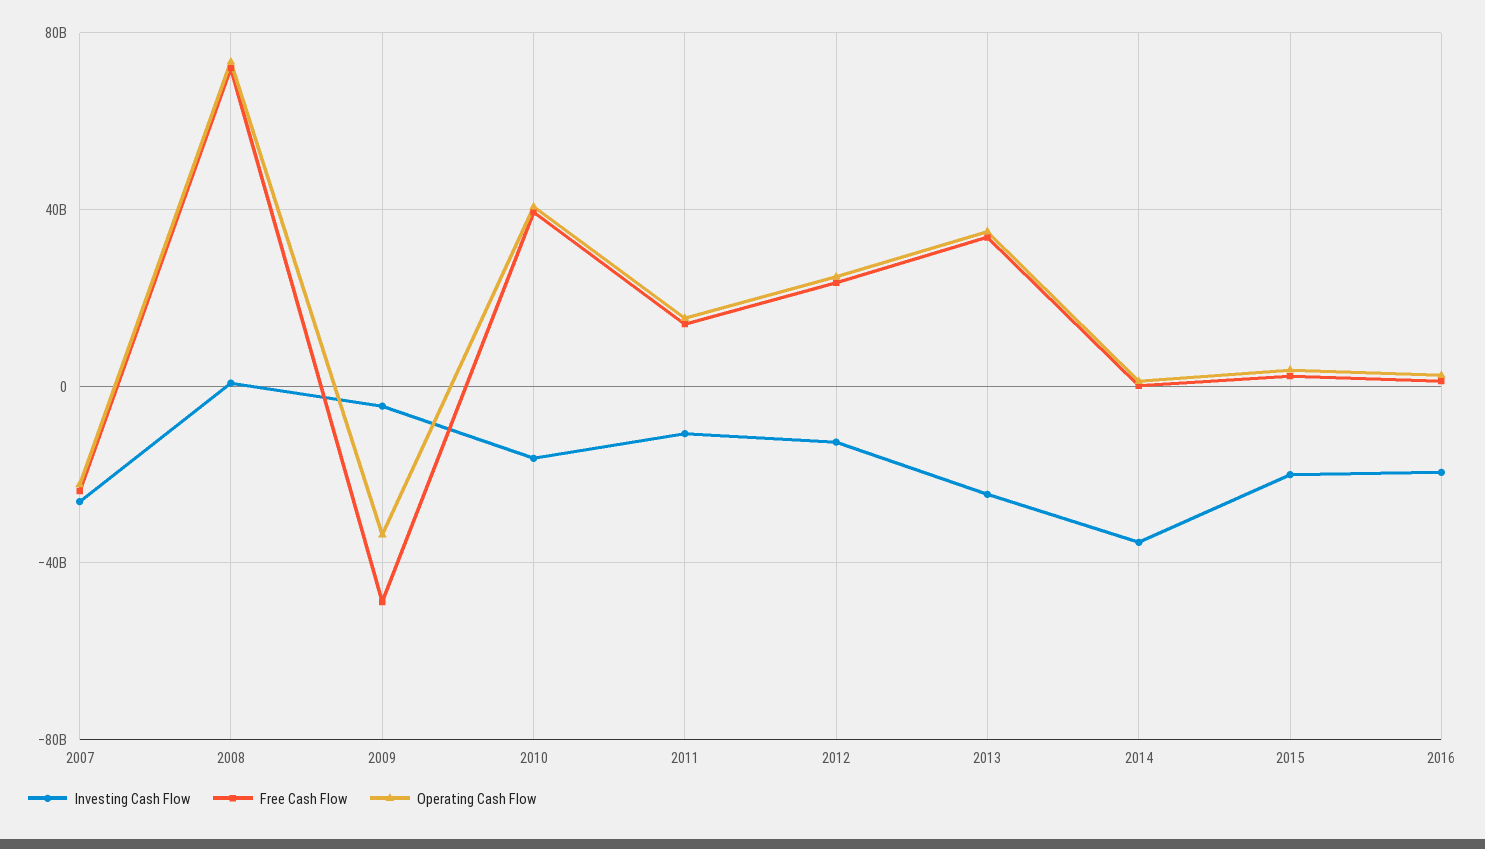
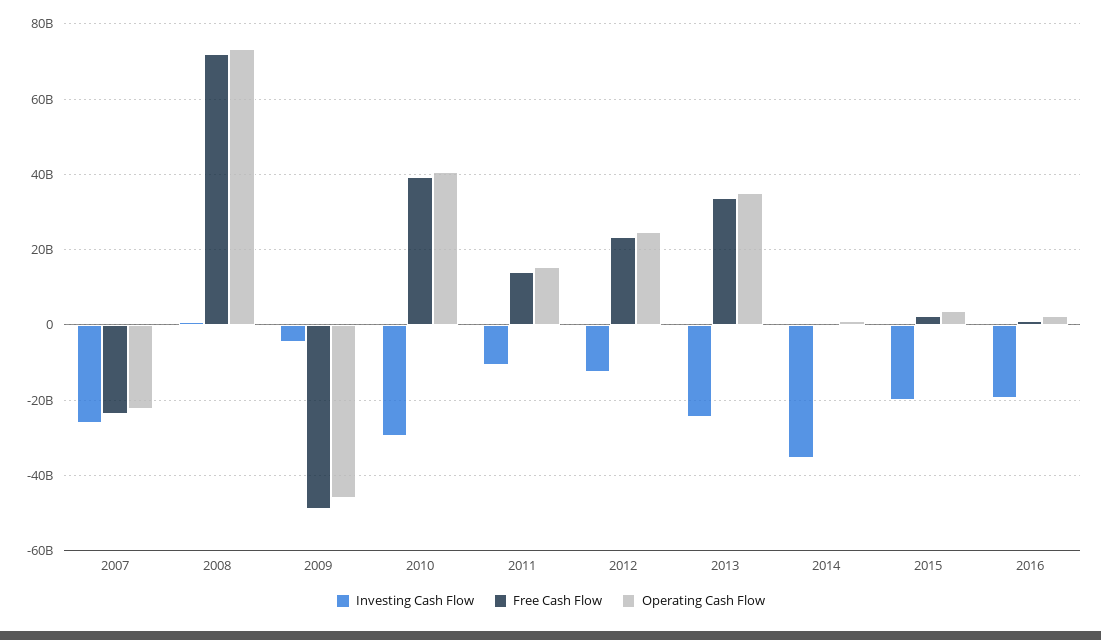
  {
    "Investing Cash Flow": {
      "2007": -26000000000,
      "2008": 0,
      "2009": -4000000000,
-     "2010": -15000000000,
+     "2010": -30000000000,
      "2011": -10000000000,
      "2012": -12000000000,
      "2013": -24000000000,
      "2014": -36000000000,
      "2015": -20000000000,
      "2016": -20000000000
    },
    "Free Cash Flow": {
      "2007": -24000000000,
      "2008": 72000000000,
      "2009": -48000000000,
      "2010": 40000000000,
      "2011": 14000000000,
      "2012": 24000000000,
      "2013": 34000000000,
      "2014": 0,
      "2015": 2000000000,
      "2016": 2000000000
    },
    "Operating Cash Flow": {
      "2007": -22000000000,
      "2008": 74000000000,
-     "2009": -35000000000,
+     "2009": -46000000000,
      "2010": 40000000000,
      "2011": 16000000000,
      "2012": 24000000000,
      "2013": 36000000000,
      "2014": 2000000000,
      "2015": 4000000000,
      "2016": 2000000000
    }
  }

